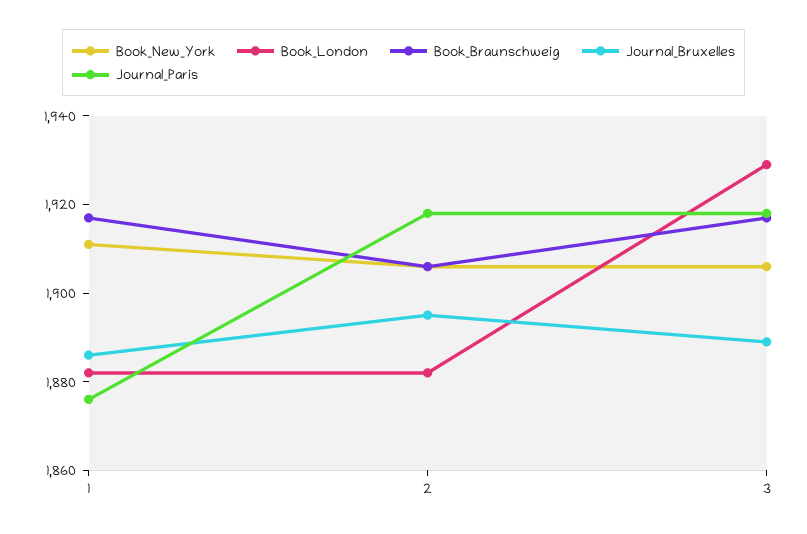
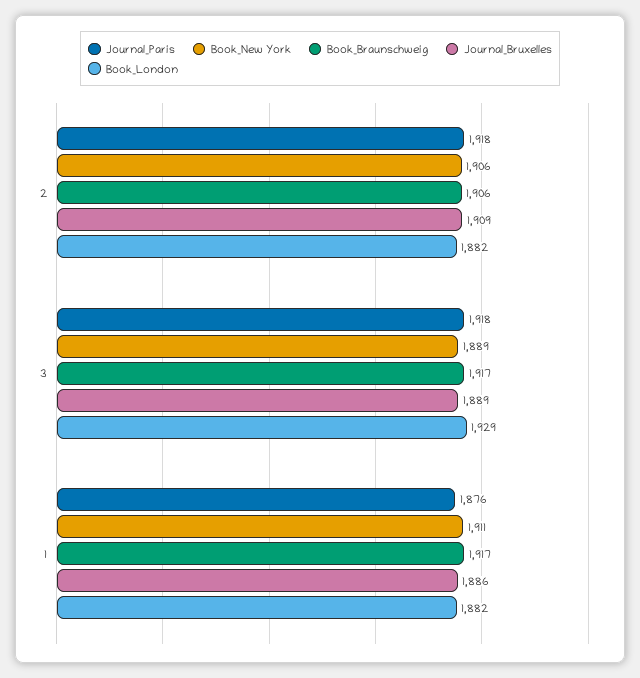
  {
    "Book_New_York": {
      "1": 1911,
      "2": 1906,
-     "3": 1905
+     "3": 1889
    },
    "Book_London": {
      "1": 1882,
      "2": 1882,
      "3": 1929
    },
    "Book_Braunschweig": {
      "1": 1917,
      "2": 1906,
      "3": 1917
    },
    "Journal_Bruxelles": {
      "1": 1886,
-     "2": 1895,
+     "2": 1909,
      "3": 1889
    },
    "Journal_Paris": {
      "1": 1876,
      "2": 1918,
      "3": 1918
    }
  }

